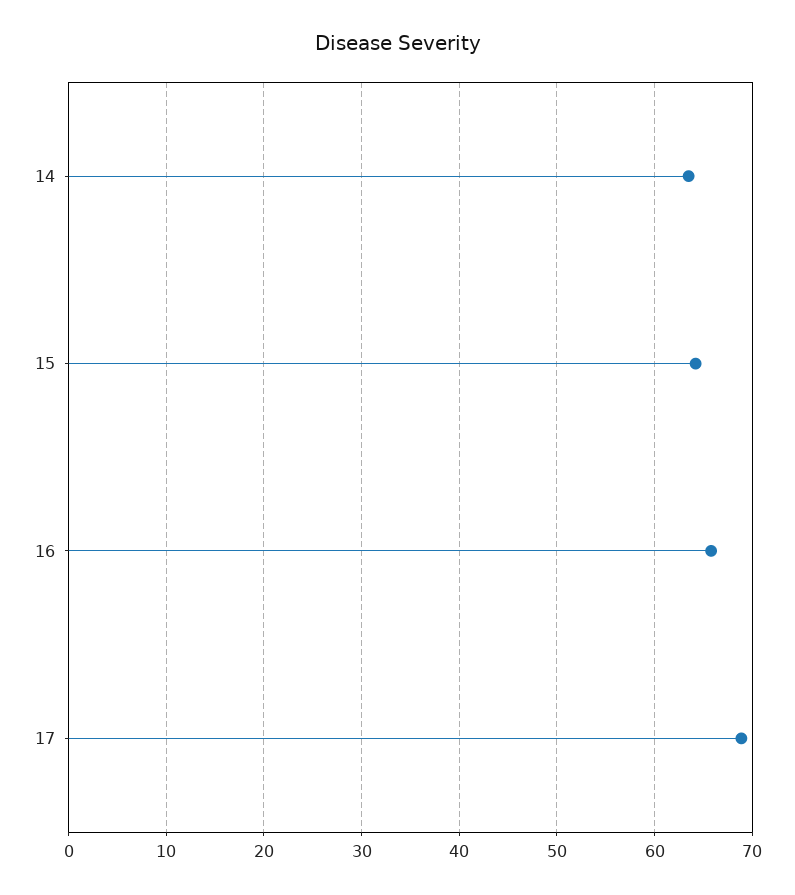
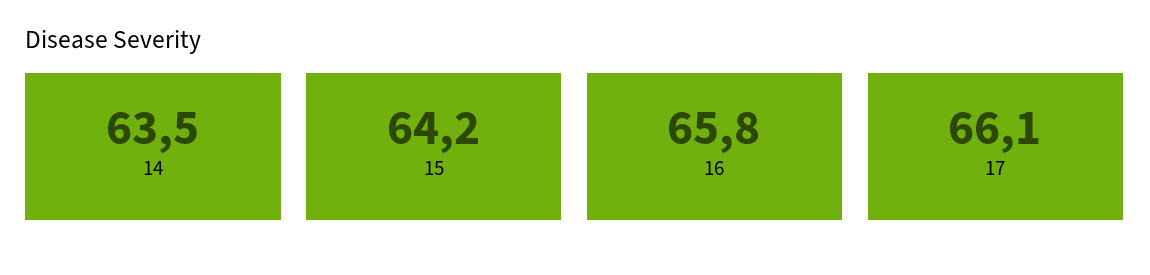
  {
    "14": 63.5,
    "15": 64.2,
    "16": 65.8,
-   "17": 69
+   "17": 66.1
  }

